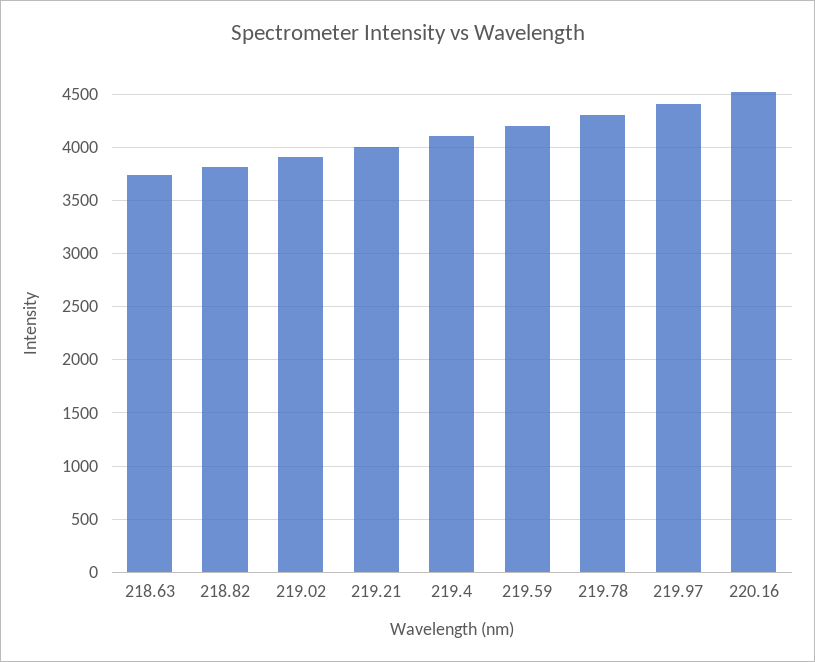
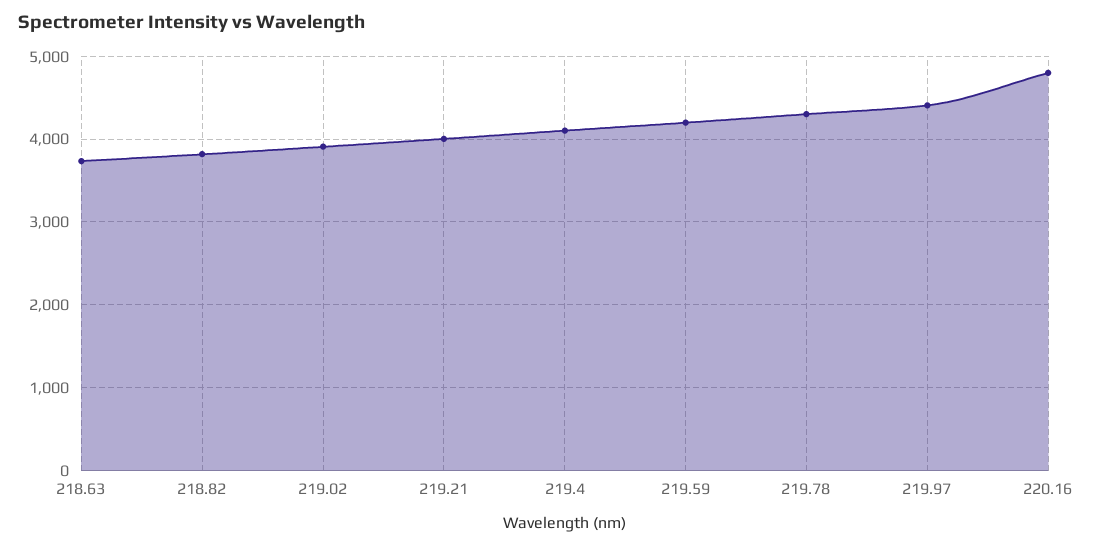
  {
    "218.63": 3700,
    "218.82": 3800,
    "219.02": 3900,
    "219.21": 4000,
    "219.4": 4100,
    "219.59": 4200,
    "219.78": 4300,
    "219.97": 4400,
-   "220.16": 4500
+   "220.16": 4800
  }

